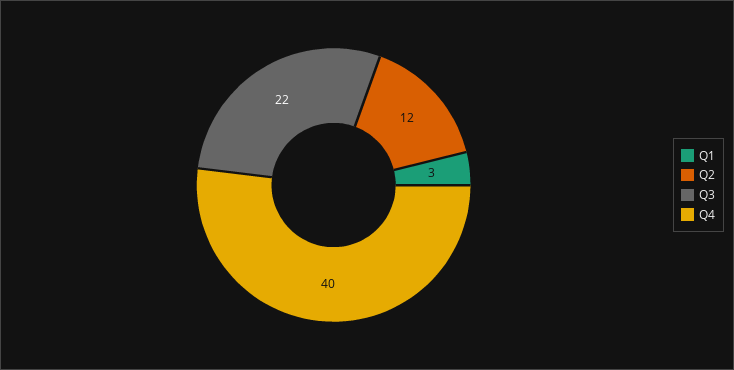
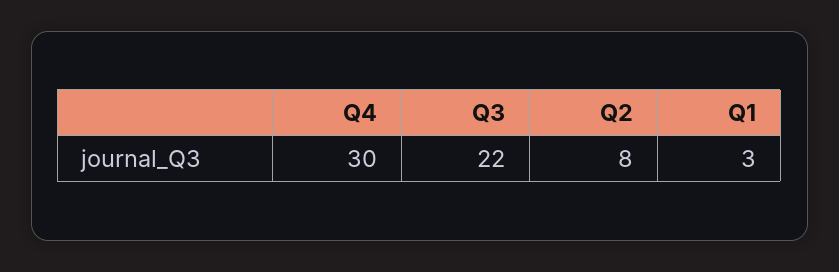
  {
    "Q1": 3,
-   "Q2": 12,
+   "Q2": 8,
    "Q3": 22,
-   "Q4": 40
+   "Q4": 30
  }

